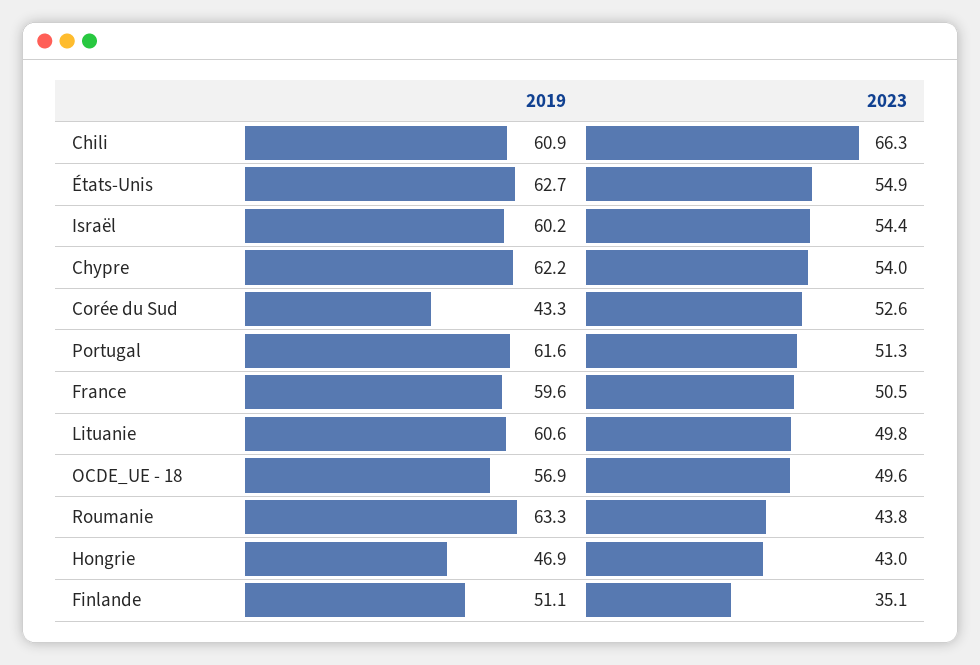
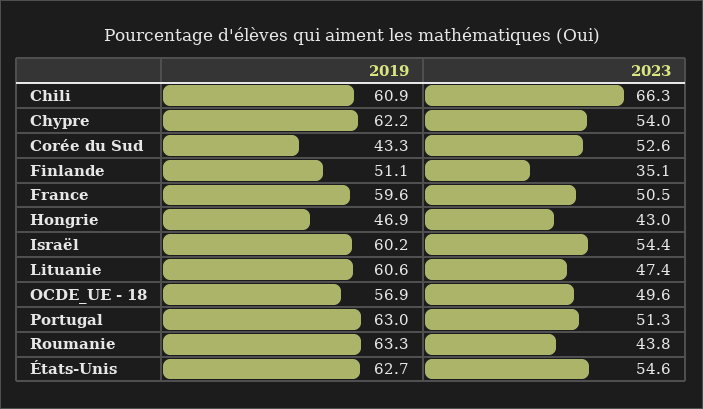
  {
    "2019": {
      "Chili": 60.9,
      "États-Unis": 62.7,
      "Israël": 60.2,
      "Chypre": 62.2,
      "Corée du Sud": 43.3,
-     "Portugal": 61.6,
+     "Portugal": 63,
      "France": 59.6,
      "Lituanie": 60.6,
      "OCDE_UE - 18": 56.9,
      "Roumanie": 63.3,
      "Hongrie": 46.9,
      "Finlande": 51.1
    },
    "2023": {
      "Chili": 66.3,
-     "États-Unis": 54.9,
+     "États-Unis": 54.6,
      "Israël": 54.4,
      "Chypre": 54,
      "Corée du Sud": 52.6,
      "Portugal": 51.3,
      "France": 50.5,
-     "Lituanie": 49.8,
+     "Lituanie": 47.4,
      "OCDE_UE - 18": 49.6,
      "Roumanie": 43.8,
      "Hongrie": 43,
      "Finlande": 35.1
    }
  }

